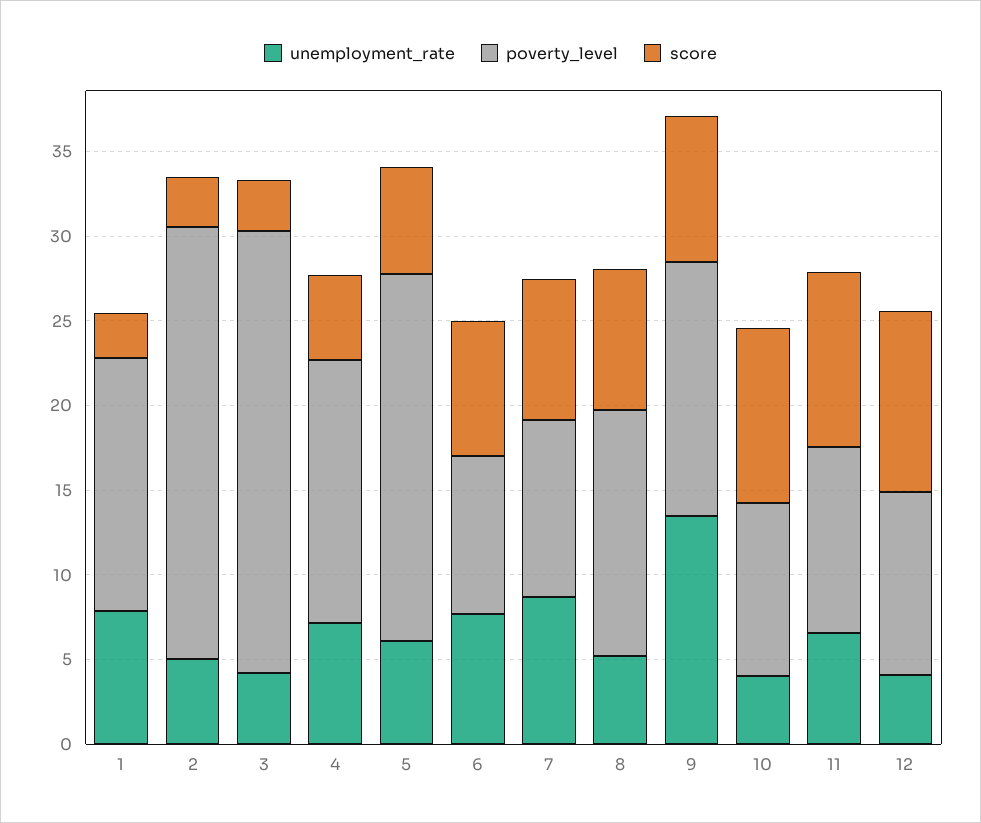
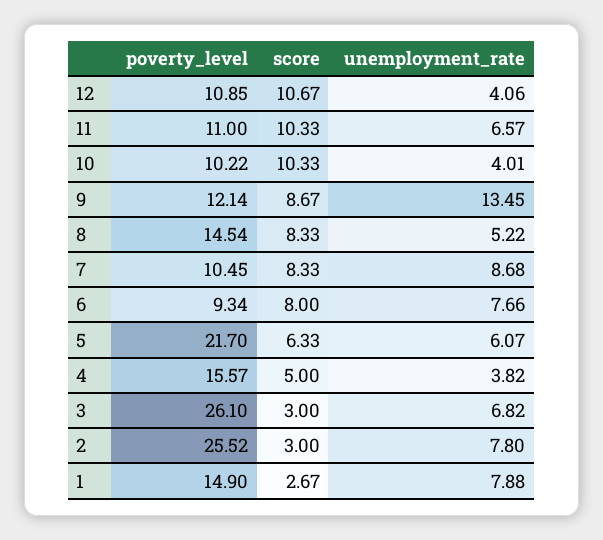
  {
    "unemployment_rate": {
      "1": 7.88,
-     "2": 5,
+     "2": 7.8,
-     "3": 4,
+     "3": 6.82,
-     "4": 7,
+     "4": 3.82,
      "5": 6.07,
      "6": 7.66,
      "7": 8.68,
      "8": 5.22,
      "9": 13.45,
      "10": 4.01,
      "11": 6.57,
      "12": 4.06
    },
    "poverty_level": {
      "1": 14.9,
      "2": 25.52,
      "3": 26.1,
      "4": 15.57,
      "5": 21.7,
      "6": 9.34,
      "7": 10.45,
      "8": 14.54,
-     "9": 15,
+     "9": 12.14,
      "10": 10.22,
      "11": 11,
      "12": 10.85
    },
    "score": {
      "1": 2.67,
      "2": 3,
      "3": 3,
      "4": 5,
      "5": 6.33,
      "6": 8,
      "7": 8.33,
      "8": 8.33,
      "9": 8.67,
      "10": 10.33,
      "11": 10.33,
      "12": 10.67
    }
  }

